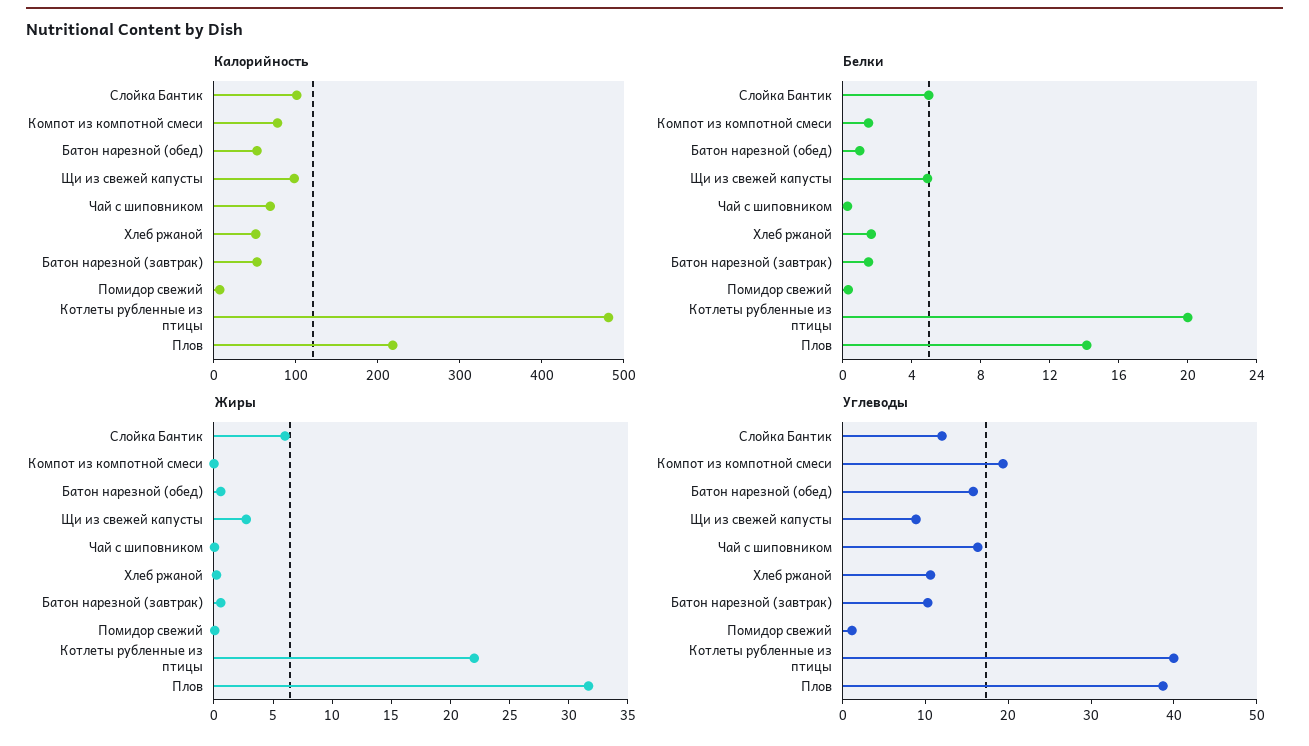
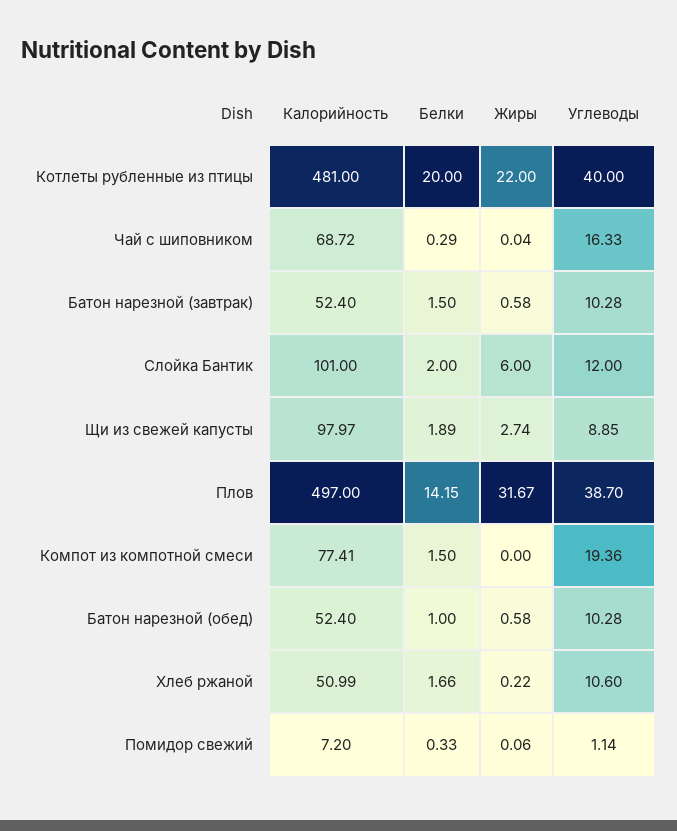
  {
    "Калорийность": {
      "Слойка Бантик": 101,
      "Компот из компотной смеси": 77.41,
      "Батон нарезной (обед)": 52.4,
      "Щи из свежей капусты": 97.97,
      "Чай с шиповником": 68.72,
      "Хлеб ржаной": 50.99,
      "Батон нарезной (завтрак)": 52.4,
      "Помидор свежий": 7.2,
      "Котлеты рубленные из птицы": 481,
-     "Плов": 220
+     "Плов": 497
    },
    "Белки": {
-     "Слойка Бантик": 5,
+     "Слойка Бантик": 2,
      "Компот из компотной смеси": 1.5,
      "Батон нарезной (обед)": 1,
-     "Щи из свежей капусты": 5,
+     "Щи из свежей капусты": 1.89,
      "Чай с шиповником": 0.29,
      "Хлеб ржаной": 1.66,
      "Батон нарезной (завтрак)": 1.5,
      "Помидор свежий": 0.33,
      "Котлеты рубленные из птицы": 20,
      "Плов": 14.15
    },
    "Жиры": {
      "Слойка Бантик": 6,
      "Компот из компотной смеси": 0,
      "Батон нарезной (обед)": 0.58,
      "Щи из свежей капусты": 2.74,
      "Чай с шиповником": 0.04,
      "Хлеб ржаной": 0.22,
      "Батон нарезной (завтрак)": 0.58,
      "Помидор свежий": 0.06,
      "Котлеты рубленные из птицы": 22,
      "Плов": 31.67
    },
    "Углеводы": {
      "Слойка Бантик": 12,
      "Компот из компотной смеси": 19.36,
-     "Батон нарезной (обед)": 16,
+     "Батон нарезной (обед)": 10.28,
      "Щи из свежей капусты": 8.85,
      "Чай с шиповником": 16.33,
      "Хлеб ржаной": 10.6,
      "Батон нарезной (завтрак)": 10.28,
      "Помидор свежий": 1.14,
      "Котлеты рубленные из птицы": 40,
      "Плов": 38.7
    }
  }

